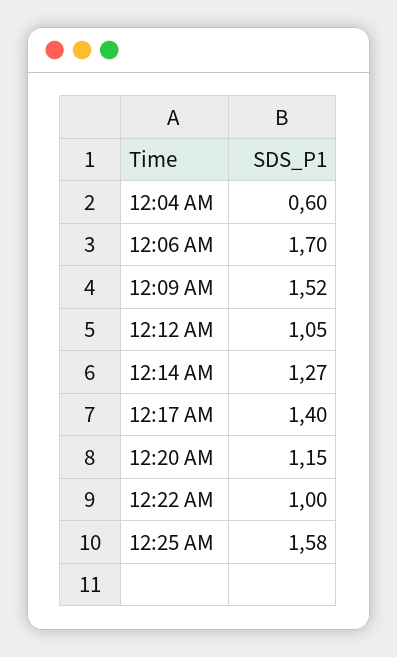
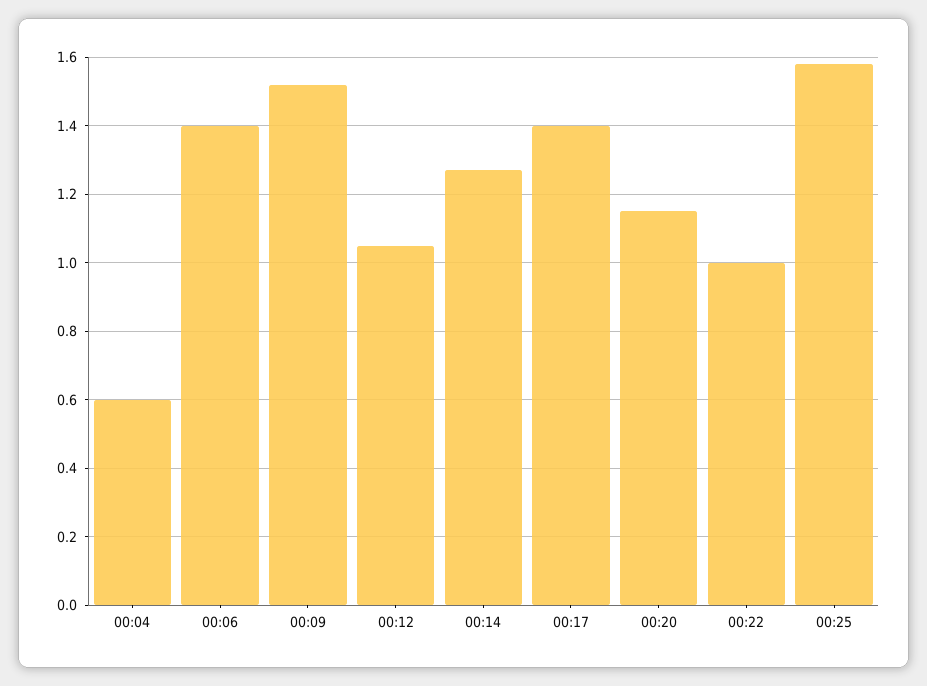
  {
    "12:04 AM": 0.6,
-   "12:06 AM": 1.7,
+   "12:06 AM": 1.4,
    "12:09 AM": 1.52,
    "12:12 AM": 1.05,
    "12:14 AM": 1.27,
    "12:17 AM": 1.4,
    "12:20 AM": 1.15,
    "12:22 AM": 1,
    "12:25 AM": 1.58
  }

